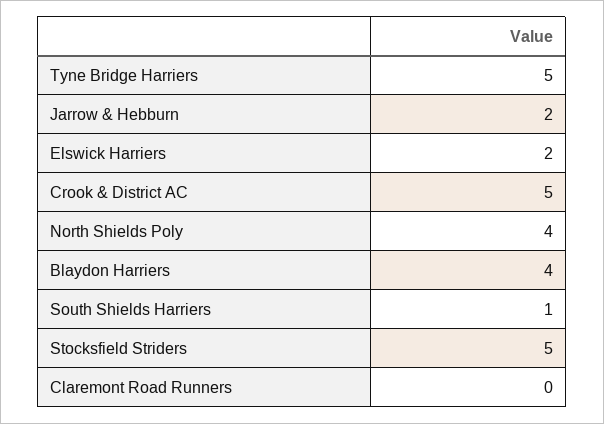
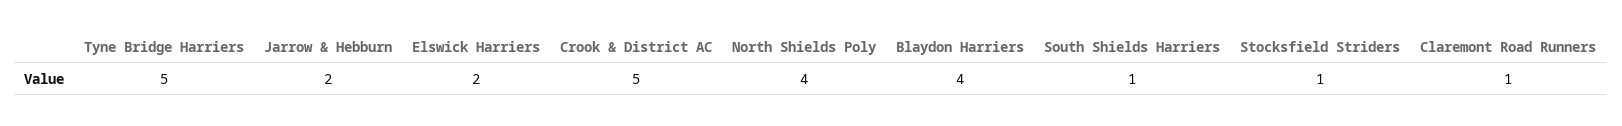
  {
    "Tyne Bridge Harriers": 5,
    "Jarrow & Hebburn": 2,
    "Elswick Harriers": 2,
    "Crook & District AC": 5,
    "North Shields Poly": 4,
    "Blaydon Harriers": 4,
    "South Shields Harriers": 1,
-   "Stocksfield Striders": 5,
+   "Stocksfield Striders": 1,
-   "Claremont Road Runners": 0
+   "Claremont Road Runners": 1
  }

